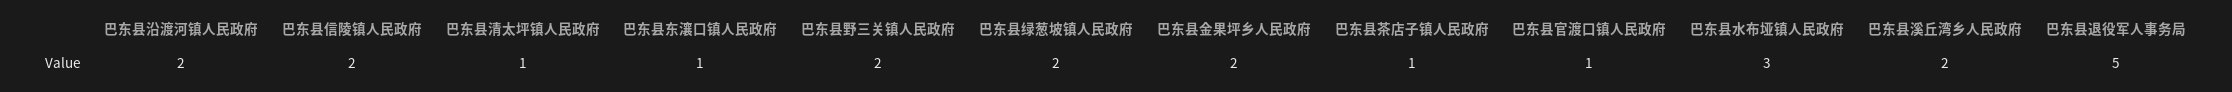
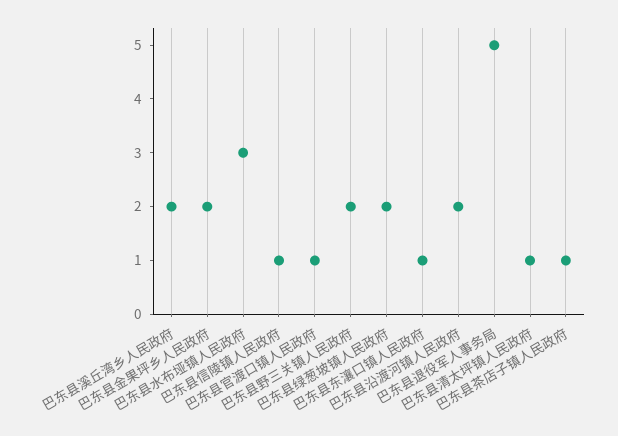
  {
    "巴东县沿渡河镇人民政府": 2,
-   "巴东县信陵镇人民政府": 2,
+   "巴东县信陵镇人民政府": 1,
    "巴东县清太坪镇人民政府": 1,
    "巴东县东瀼口镇人民政府": 1,
    "巴东县野三关镇人民政府": 2,
    "巴东县绿葱坡镇人民政府": 2,
    "巴东县金果坪乡人民政府": 2,
    "巴东县茶店子镇人民政府": 1,
    "巴东县官渡口镇人民政府": 1,
    "巴东县水布垭镇人民政府": 3,
    "巴东县溪丘湾乡人民政府": 2,
    "巴东县退役军人事务局": 5
  }

